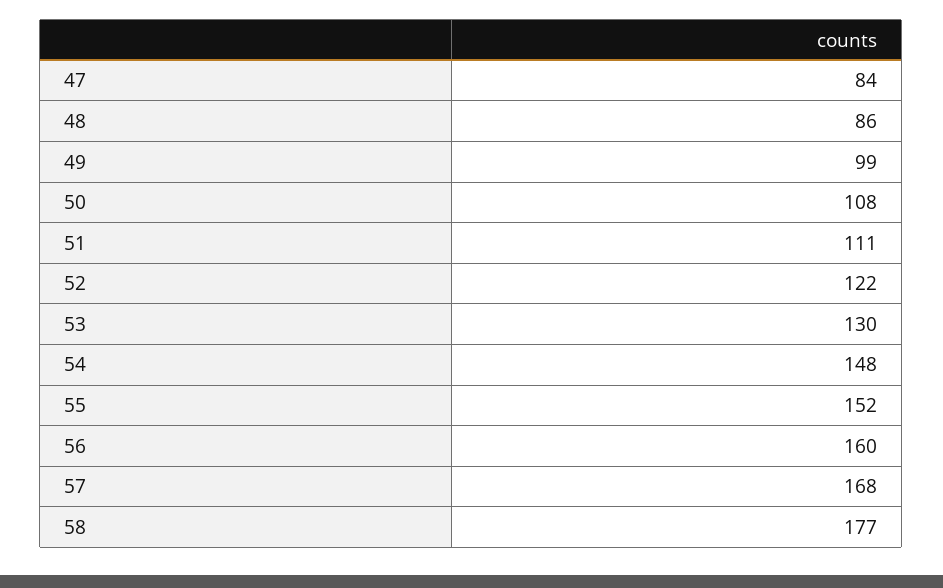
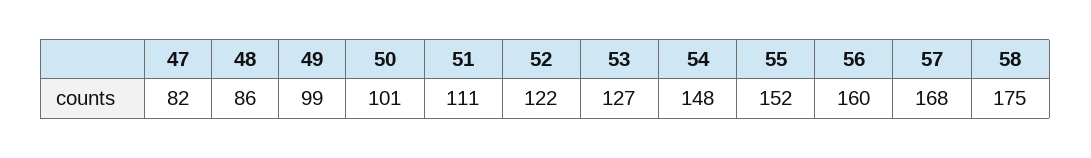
  {
-   "47": 84,
+   "47": 82,
    "48": 86,
    "49": 99,
-   "50": 108,
+   "50": 101,
    "51": 111,
    "52": 122,
-   "53": 130,
+   "53": 127,
    "54": 148,
    "55": 152,
    "56": 160,
    "57": 168,
-   "58": 177
+   "58": 175
  }

